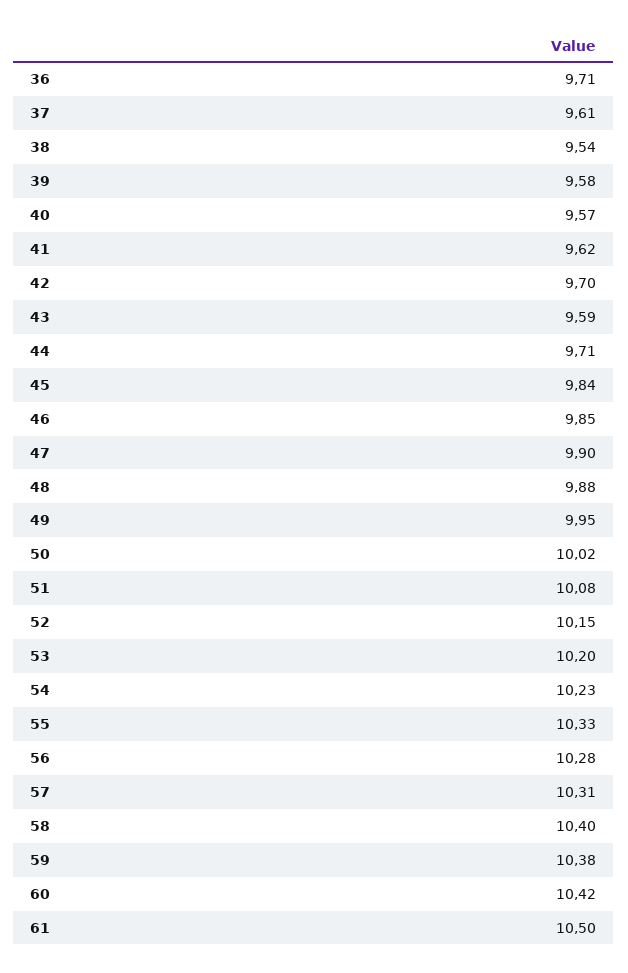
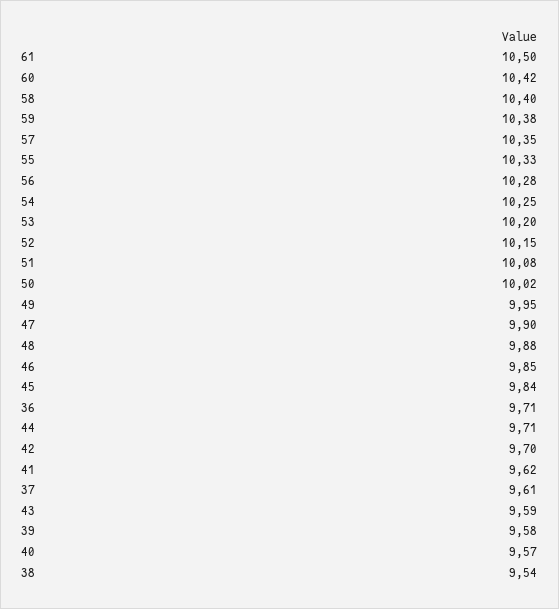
  {
    "36": 9.71,
    "37": 9.61,
    "38": 9.54,
    "39": 9.58,
    "40": 9.57,
    "41": 9.62,
    "42": 9.7,
    "43": 9.59,
    "44": 9.71,
    "45": 9.84,
    "46": 9.85,
    "47": 9.9,
    "48": 9.88,
    "49": 9.95,
    "50": 10.02,
    "51": 10.08,
    "52": 10.15,
    "53": 10.2,
-   "54": 10.23,
+   "54": 10.25,
    "55": 10.33,
    "56": 10.28,
-   "57": 10.31,
+   "57": 10.35,
    "58": 10.4,
    "59": 10.38,
    "60": 10.42,
    "61": 10.5
  }

